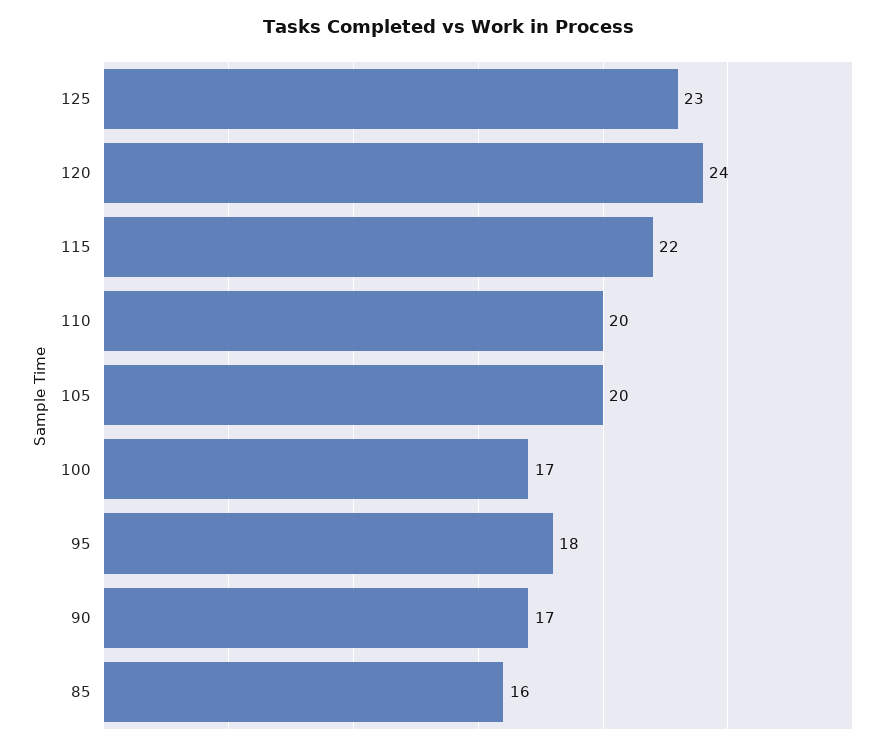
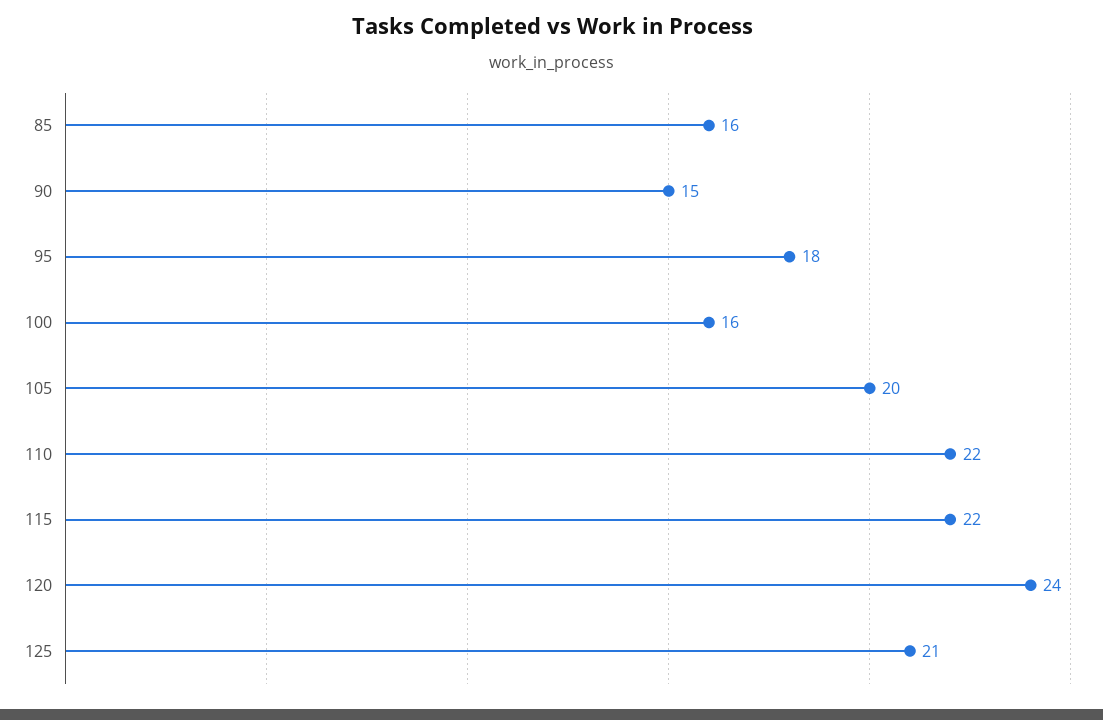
  {
-   "125": 23,
+   "125": 21,
    "120": 24,
    "115": 22,
-   "110": 20,
+   "110": 22,
    "105": 20,
-   "100": 17,
+   "100": 16,
    "95": 18,
-   "90": 17,
+   "90": 15,
    "85": 16
  }

